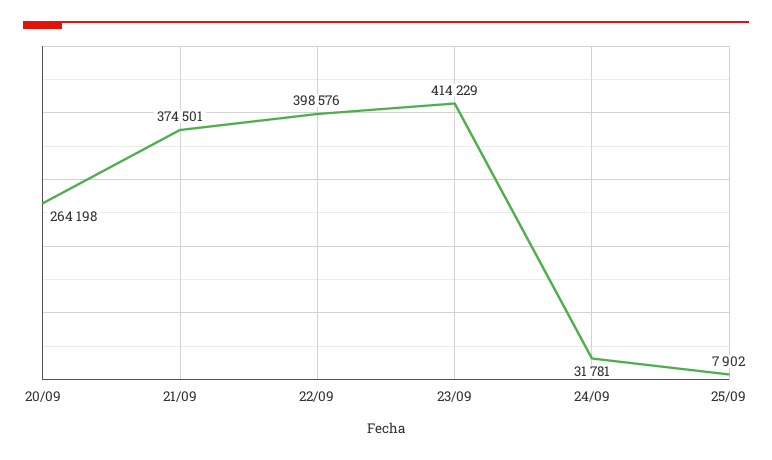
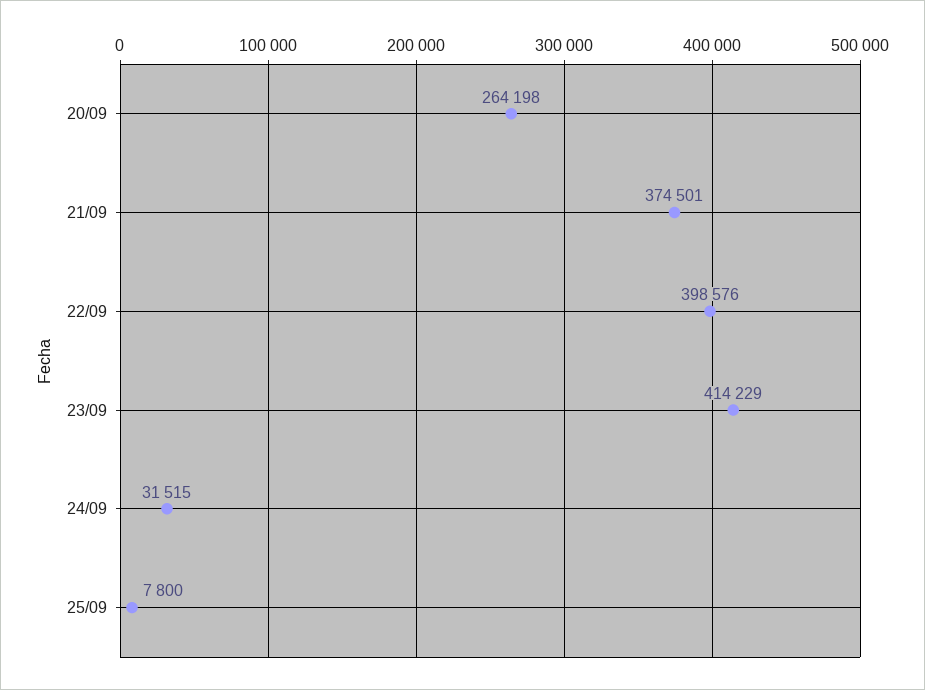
  {
    "20/09": 264198,
    "21/09": 374501,
    "22/09": 398576,
    "23/09": 414229,
-   "24/09": 31781,
+   "24/09": 31515,
-   "25/09": 7902
+   "25/09": 7800
  }

